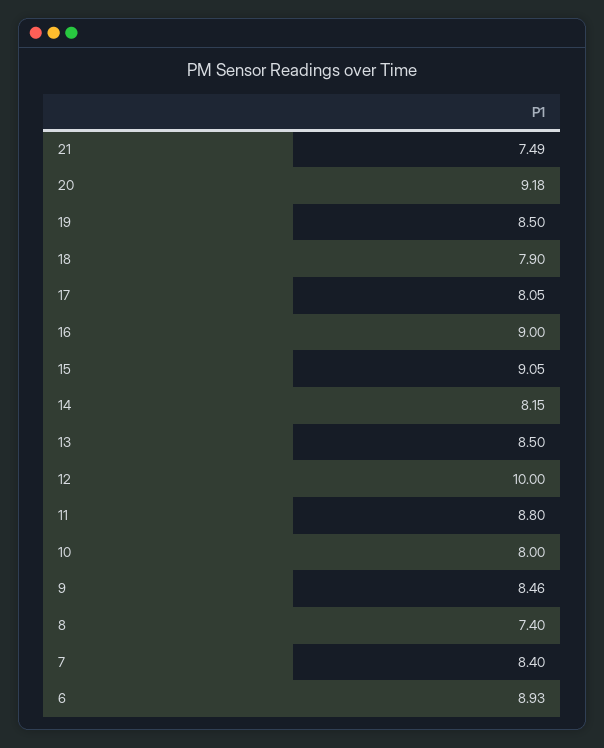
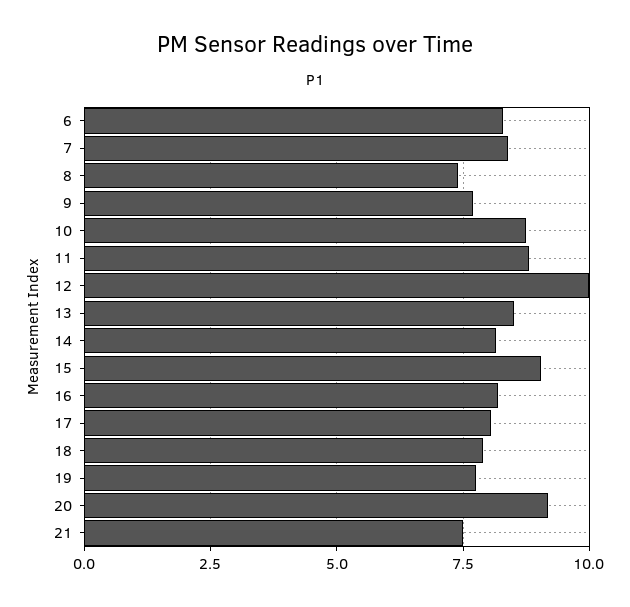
  {
    "21": 7.49,
    "20": 9.18,
-   "19": 8.5,
+   "19": 7.75,
    "18": 7.9,
    "17": 8.05,
-   "16": 9,
+   "16": 8.25,
    "15": 9.05,
    "14": 8.15,
    "13": 8.5,
    "12": 10,
    "11": 8.8,
-   "10": 8,
+   "10": 8.75,
-   "9": 8.46,
+   "9": 7.75,
    "8": 7.4,
    "7": 8.4,
-   "6": 8.93
+   "6": 8.25
  }

